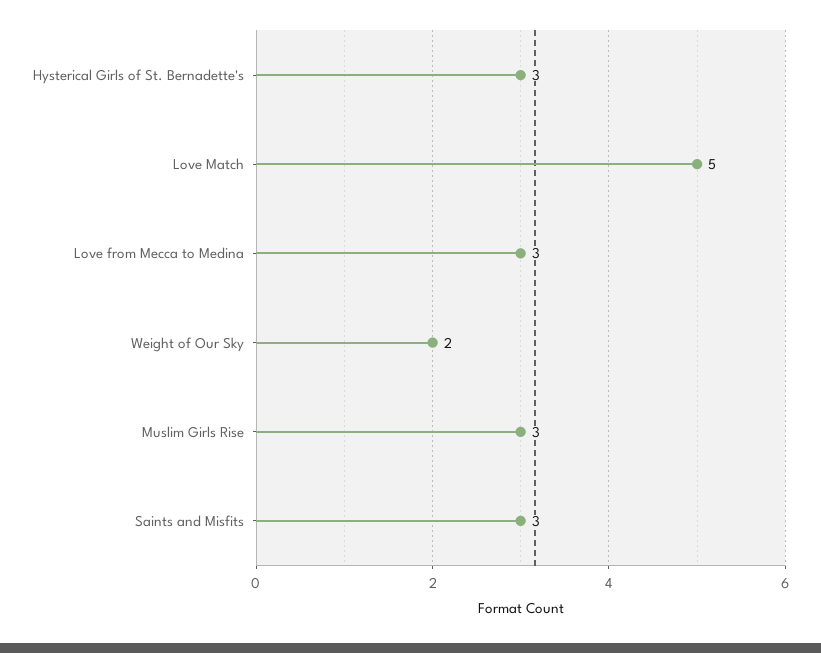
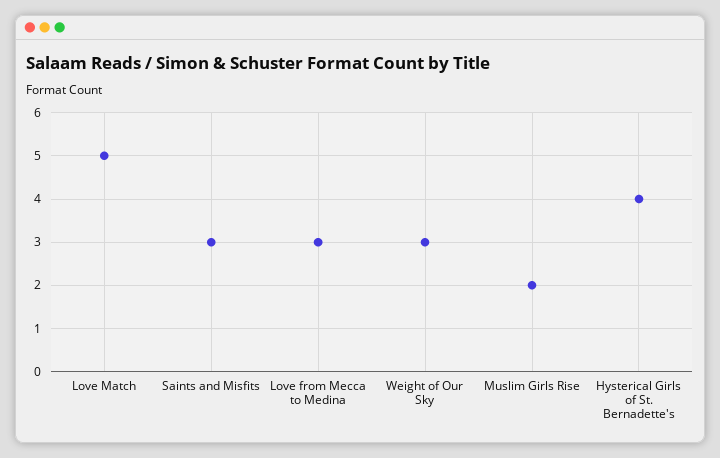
  {
-   "Hysterical Girls of St. Bernadette's": 3,
+   "Hysterical Girls of St. Bernadette's": 4,
    "Love Match": 5,
    "Love from Mecca to Medina": 3,
-   "Weight of Our Sky": 2,
+   "Weight of Our Sky": 3,
-   "Muslim Girls Rise": 3,
+   "Muslim Girls Rise": 2,
    "Saints and Misfits": 3
  }

